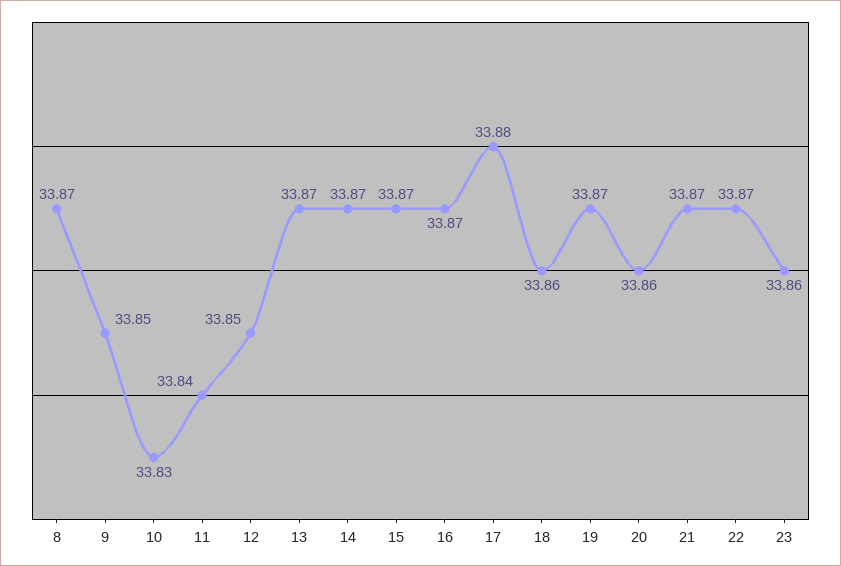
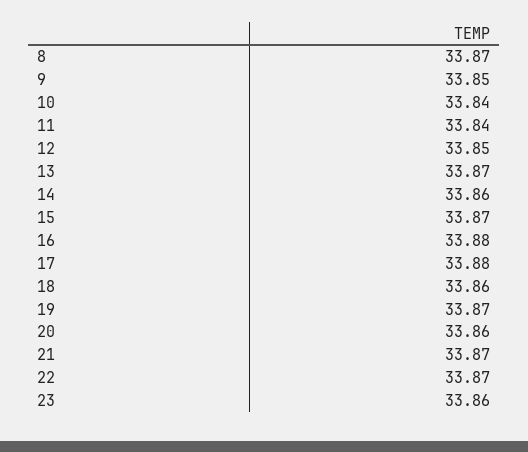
  {
    "8": 33.87,
    "9": 33.85,
-   "10": 33.83,
+   "10": 33.84,
    "11": 33.84,
    "12": 33.85,
    "13": 33.87,
-   "14": 33.87,
+   "14": 33.86,
    "15": 33.87,
-   "16": 33.87,
+   "16": 33.88,
    "17": 33.88,
    "18": 33.86,
    "19": 33.87,
    "20": 33.86,
    "21": 33.87,
    "22": 33.87,
    "23": 33.86
  }

